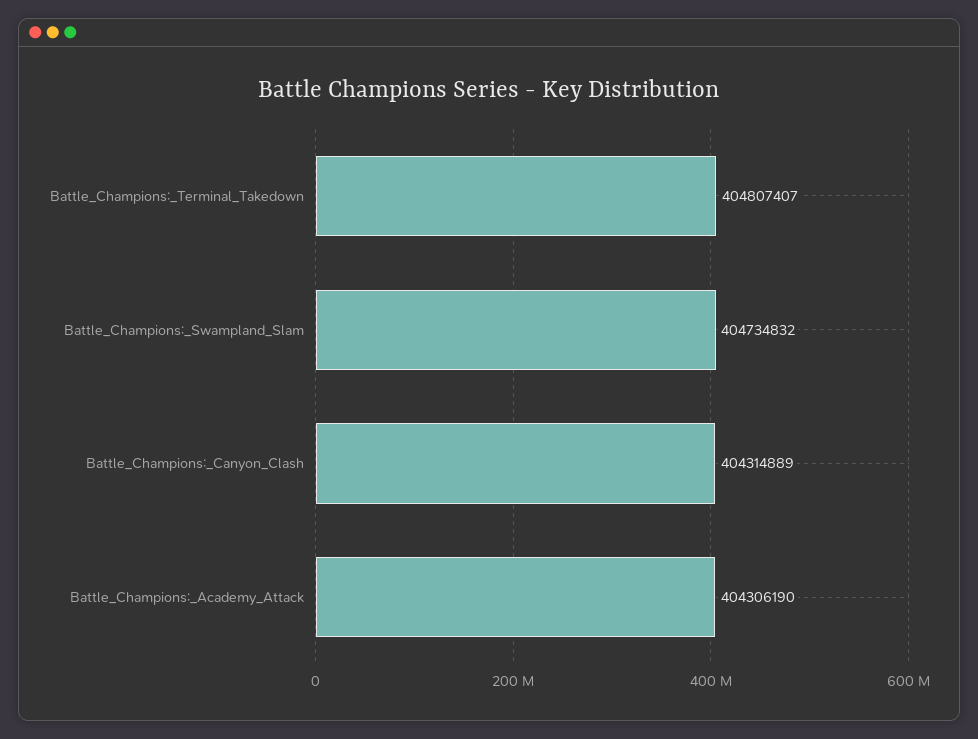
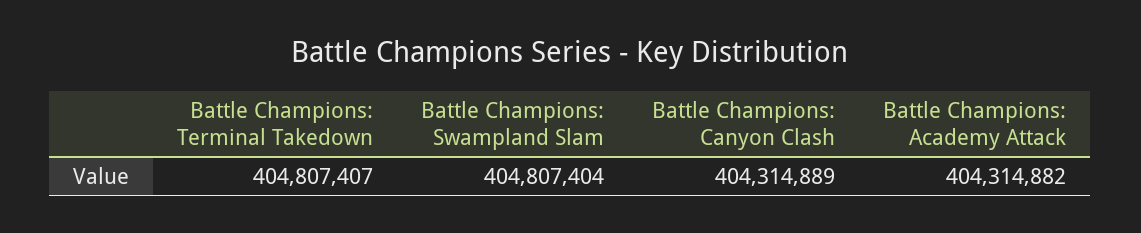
  {
    "Battle_Champions:_Terminal_Takedown": 404807407,
-   "Battle_Champions:_Swampland_Slam": 404734832,
+   "Battle_Champions:_Swampland_Slam": 404807404,
    "Battle_Champions:_Canyon_Clash": 404314889,
-   "Battle_Champions:_Academy_Attack": 404306190
+   "Battle_Champions:_Academy_Attack": 404314882
  }

